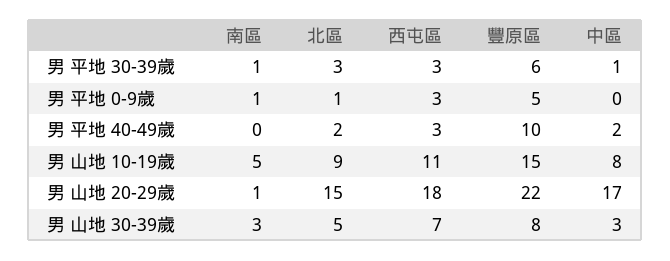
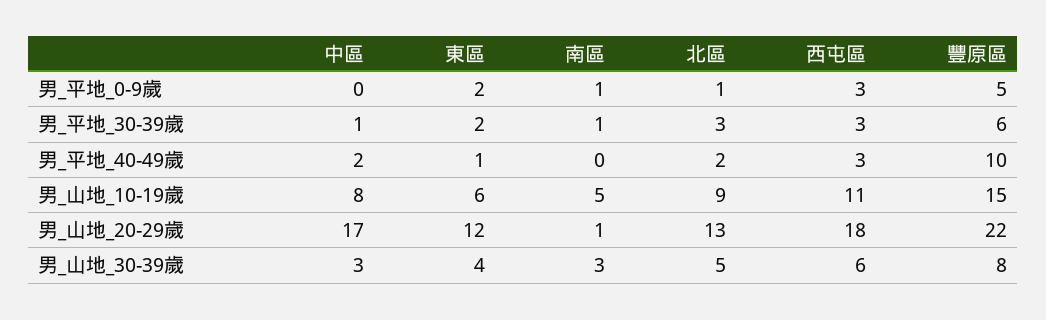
  {
    "南區": {
      "男 平地 30-39歲": 1,
      "男 平地 0-9歲": 1,
      "男 平地 40-49歲": 0,
      "男 山地 10-19歲": 5,
      "男 山地 20-29歲": 1,
      "男 山地 30-39歲": 3
    },
    "北區": {
      "男 平地 30-39歲": 3,
      "男 平地 0-9歲": 1,
      "男 平地 40-49歲": 2,
      "男 山地 10-19歲": 9,
-     "男 山地 20-29歲": 15,
+     "男 山地 20-29歲": 13,
      "男 山地 30-39歲": 5
    },
    "西屯區": {
      "男 平地 30-39歲": 3,
      "男 平地 0-9歲": 3,
      "男 平地 40-49歲": 3,
      "男 山地 10-19歲": 11,
      "男 山地 20-29歲": 18,
-     "男 山地 30-39歲": 7
+     "男 山地 30-39歲": 6
    },
    "豐原區": {
      "男 平地 30-39歲": 6,
      "男 平地 0-9歲": 5,
      "男 平地 40-49歲": 10,
      "男 山地 10-19歲": 15,
      "男 山地 20-29歲": 22,
      "男 山地 30-39歲": 8
    },
    "中區": {
      "男 平地 30-39歲": 1,
      "男 平地 0-9歲": 0,
      "男 平地 40-49歲": 2,
      "男 山地 10-19歲": 8,
      "男 山地 20-29歲": 17,
      "男 山地 30-39歲": 3
-   }
+   },
+   "東區": {
+     "男 平地 0-9歲": 2,
+     "男 平地 30-39歲": 2,
+     "男 平地 40-49歲": 1,
+     "男 山地 10-19歲": 6,
+     "男 山地 20-29歲": 12,
+     "男 山地 30-39歲": 4
+   }
  }

